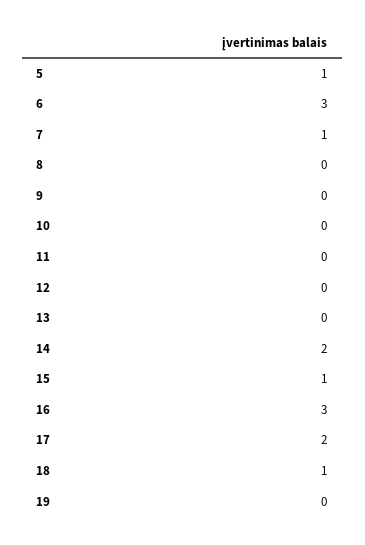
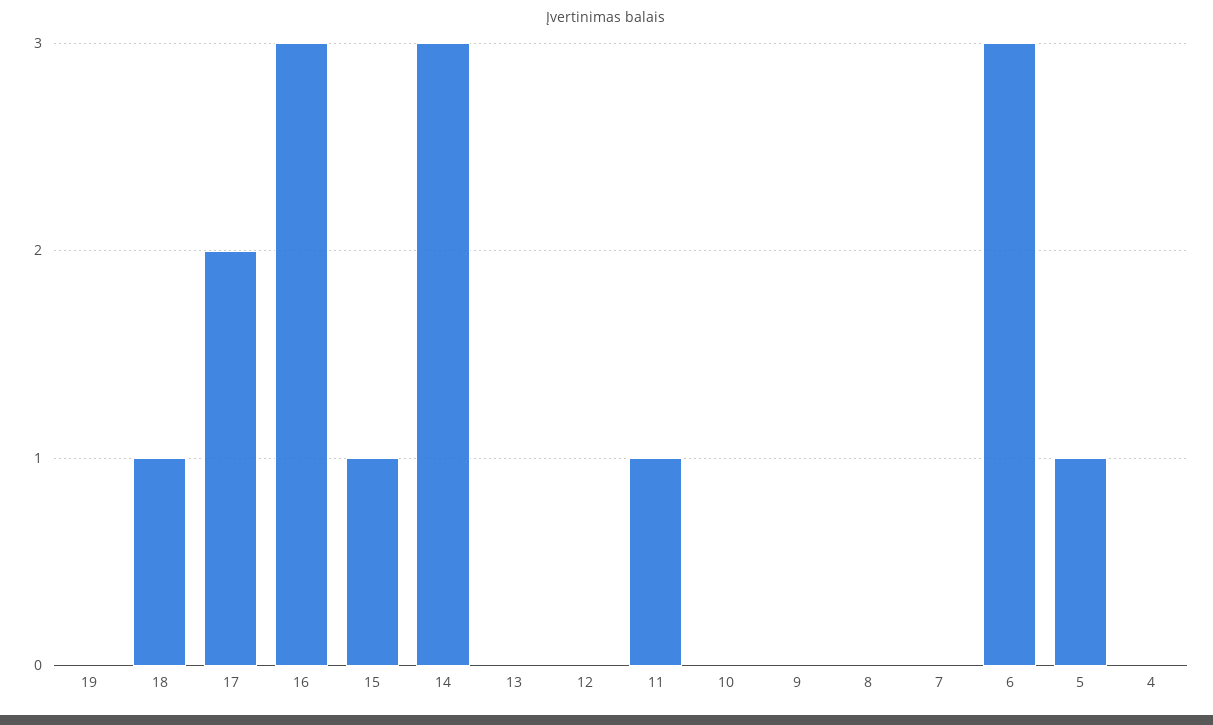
  {
    "5": 1,
    "6": 3,
-   "7": 1,
+   "7": 0,
    "8": 0,
    "9": 0,
    "10": 0,
-   "11": 0,
+   "11": 1,
    "12": 0,
    "13": 0,
-   "14": 2,
+   "14": 3,
    "15": 1,
    "16": 3,
    "17": 2,
    "18": 1,
-   "19": 0
+   "19": 0,
+   "4": 0
  }

